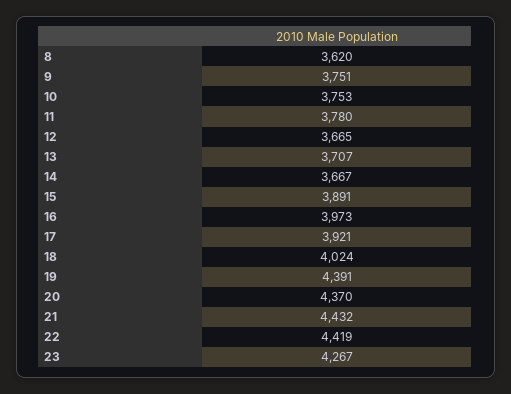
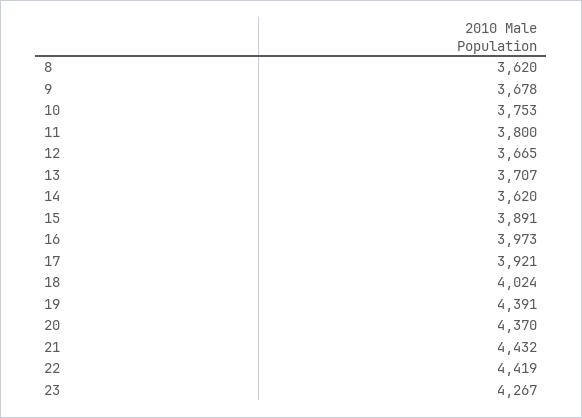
  {
    "8": 3620,
-   "9": 3751,
+   "9": 3678,
    "10": 3753,
-   "11": 3780,
+   "11": 3800,
    "12": 3665,
    "13": 3707,
-   "14": 3667,
+   "14": 3620,
    "15": 3891,
    "16": 3973,
    "17": 3921,
    "18": 4024,
    "19": 4391,
    "20": 4370,
    "21": 4432,
    "22": 4419,
    "23": 4267
  }

